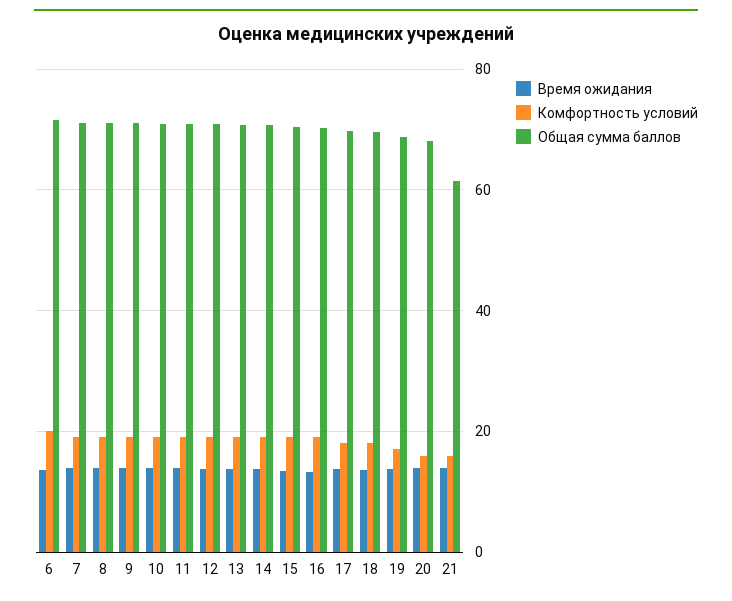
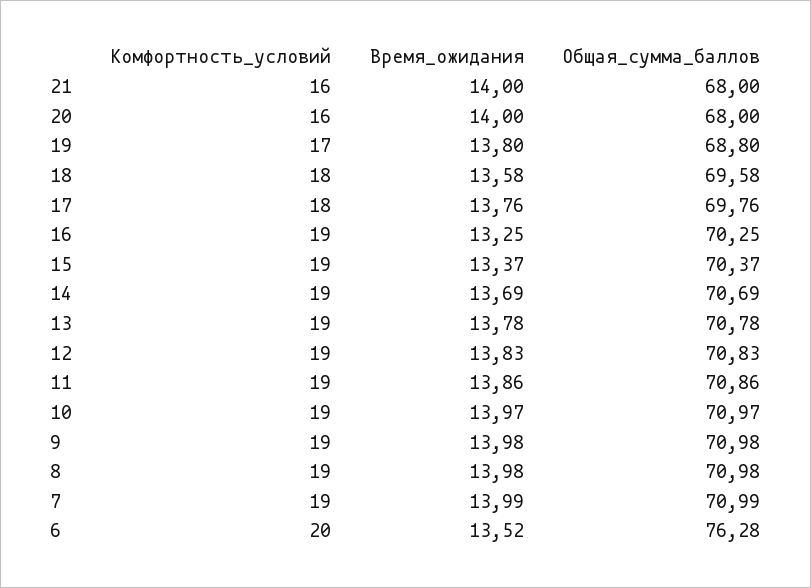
  {
    "Время ожидания": {
      "6": 13.52,
      "7": 13.99,
      "8": 13.98,
      "9": 13.98,
      "10": 13.97,
      "11": 13.86,
      "12": 13.83,
      "13": 13.78,
      "14": 13.69,
      "15": 13.37,
      "16": 13.25,
      "17": 13.76,
      "18": 13.58,
      "19": 13.8,
      "20": 14,
      "21": 14
    },
    "Комфортность условий": {
      "6": 20,
      "7": 19,
      "8": 19,
      "9": 19,
      "10": 19,
      "11": 19,
      "12": 19,
      "13": 19,
      "14": 19,
      "15": 19,
      "16": 19,
      "17": 18,
      "18": 18,
      "19": 17,
      "20": 16,
      "21": 16
    },
    "Общая сумма баллов": {
-     "6": 72,
+     "6": 76.28,
      "7": 70.99,
      "8": 70.98,
      "9": 70.98,
      "10": 70.97,
      "11": 70.86,
      "12": 70.83,
      "13": 70.78,
      "14": 70.69,
      "15": 70.37,
      "16": 70.25,
      "17": 69.76,
      "18": 69.58,
      "19": 68.8,
      "20": 68,
-     "21": 62
+     "21": 68
    }
  }

